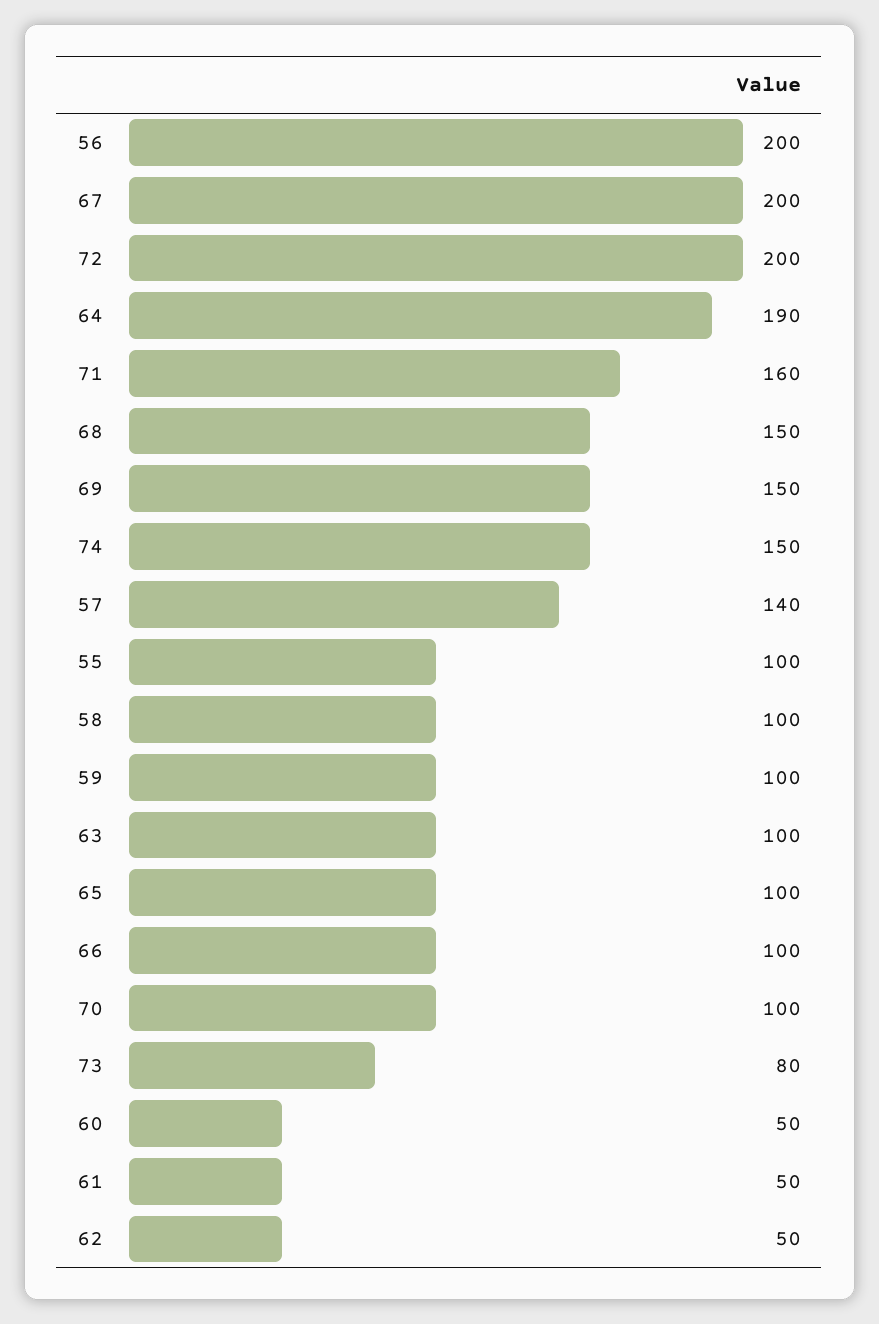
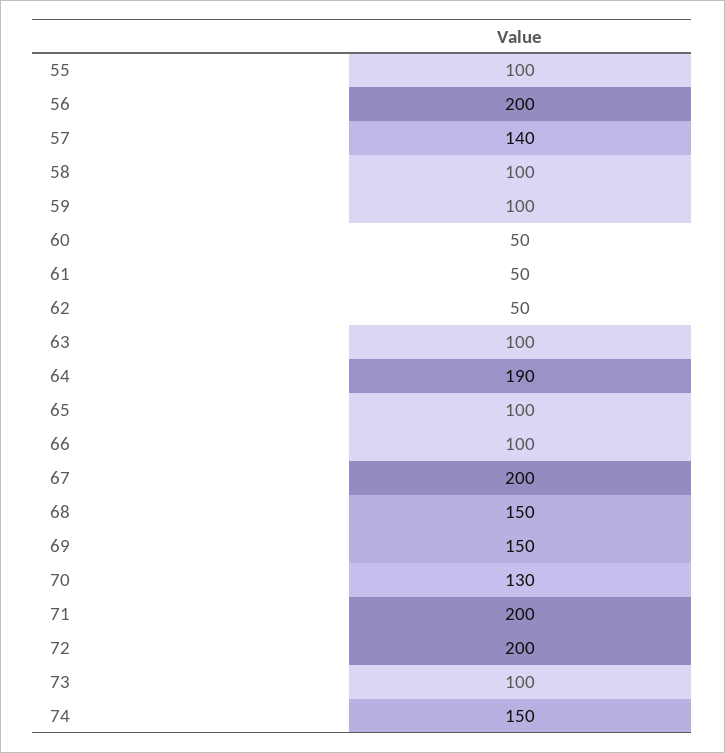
  {
    "56": 200,
    "67": 200,
    "72": 200,
    "64": 190,
-   "71": 160,
+   "71": 200,
    "68": 150,
    "69": 150,
    "74": 150,
    "57": 140,
    "55": 100,
    "58": 100,
    "59": 100,
    "63": 100,
    "65": 100,
    "66": 100,
-   "70": 100,
+   "70": 130,
-   "73": 80,
+   "73": 100,
    "60": 50,
    "61": 50,
    "62": 50
  }

